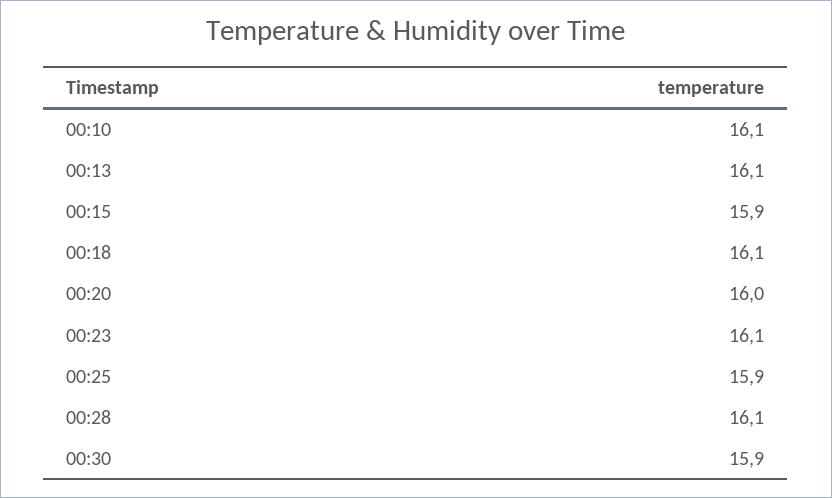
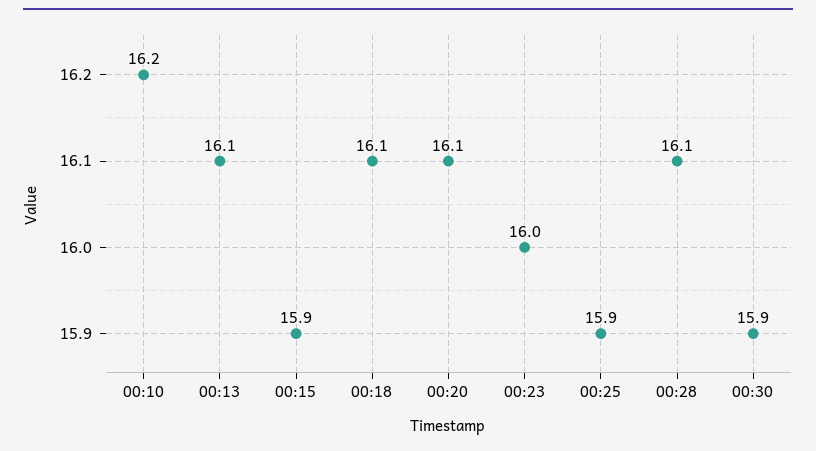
  {
-   "00:10": 16.1,
+   "00:10": 16.2,
    "00:13": 16.1,
    "00:15": 15.9,
    "00:18": 16.1,
-   "00:20": 16,
+   "00:20": 16.1,
-   "00:23": 16.1,
+   "00:23": 16,
    "00:25": 15.9,
    "00:28": 16.1,
    "00:30": 15.9
  }

